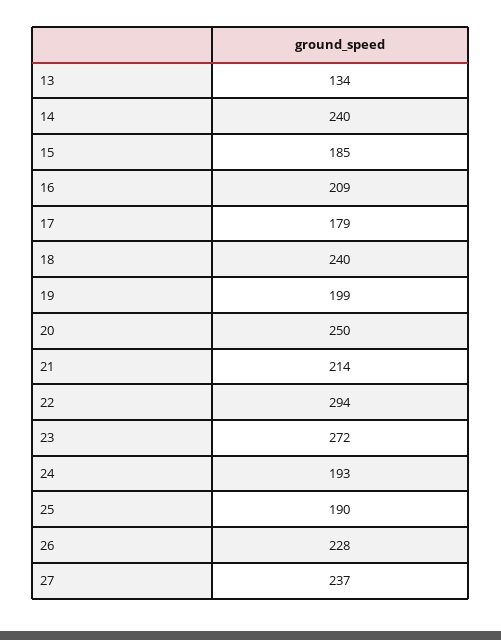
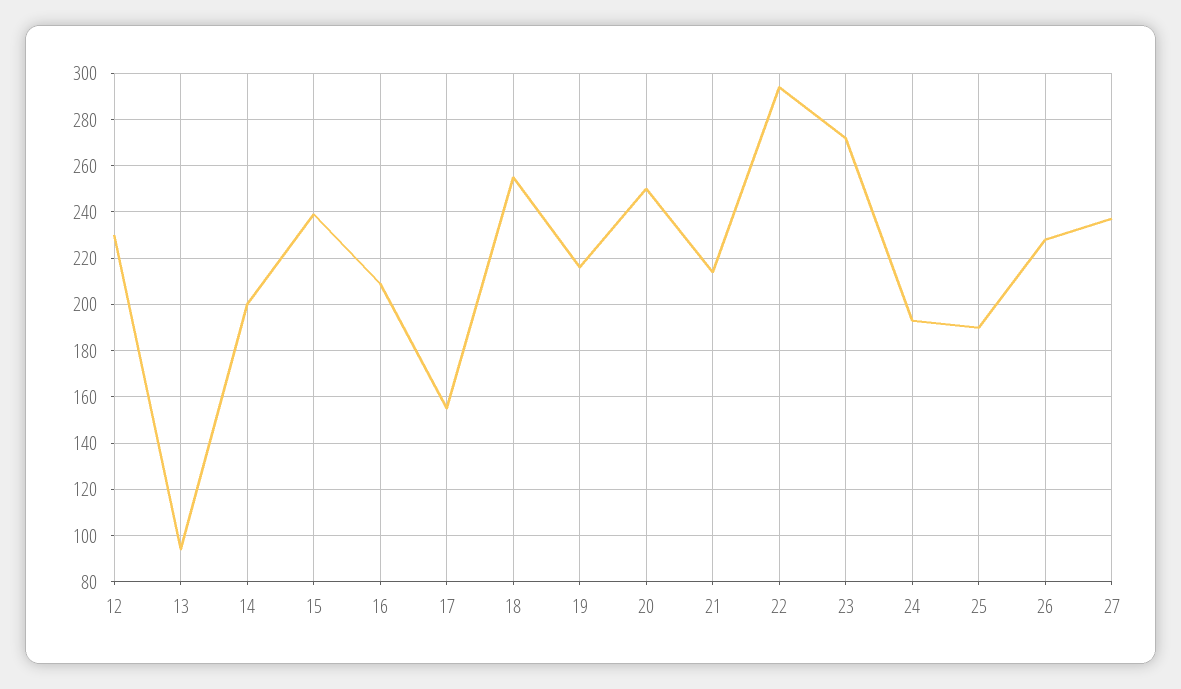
  {
-   "13": 134,
+   "13": 95,
-   "14": 240,
+   "14": 200,
-   "15": 185,
+   "15": 240,
    "16": 209,
-   "17": 179,
+   "17": 155,
-   "18": 240,
+   "18": 255,
-   "19": 199,
+   "19": 215,
    "20": 250,
    "21": 214,
    "22": 294,
    "23": 272,
    "24": 193,
    "25": 190,
    "26": 228,
-   "27": 237
+   "27": 237,
+   "12": 230
  }

